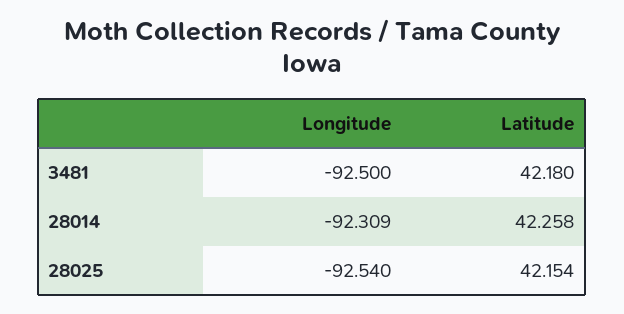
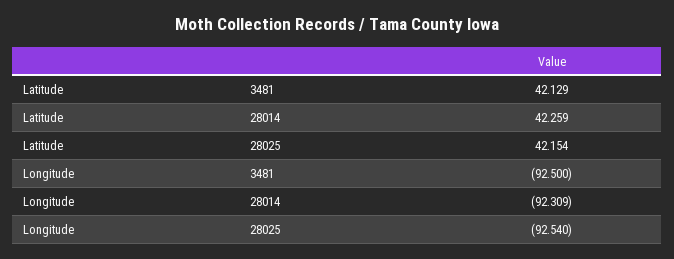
  {
    "Longitude": {
      "3481": -92.5,
      "28014": -92.309,
      "28025": -92.54
    },
    "Latitude": {
-     "3481": 42.18,
+     "3481": 42.129,
-     "28014": 42.258,
+     "28014": 42.259,
      "28025": 42.154
    }
  }

